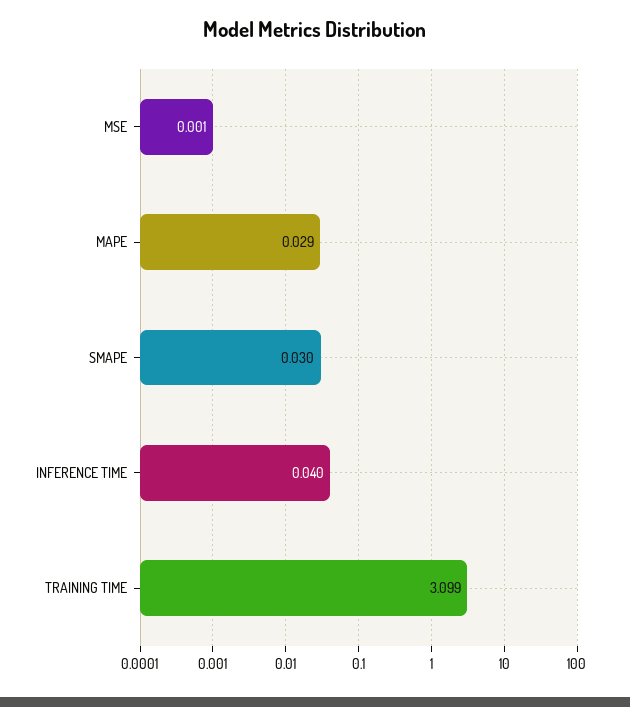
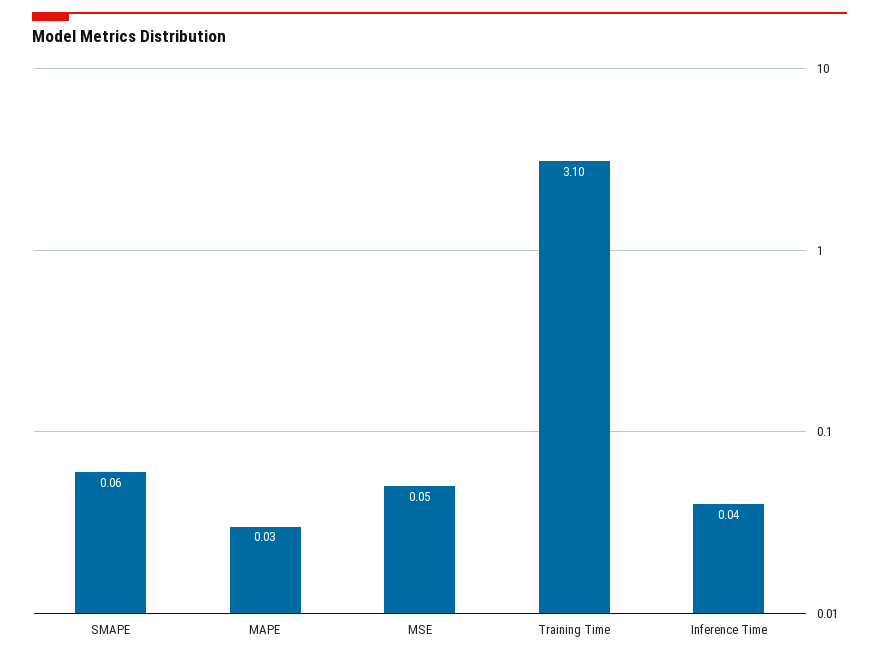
  {
-   "MSE": 0.001,
+   "MSE": 0.05,
    "MAPE": 0.029,
-   "SMAPE": 0.03,
+   "SMAPE": 0.06,
    "INFERENCE TIME": 0.04,
    "TRAINING TIME": 3.099
  }

